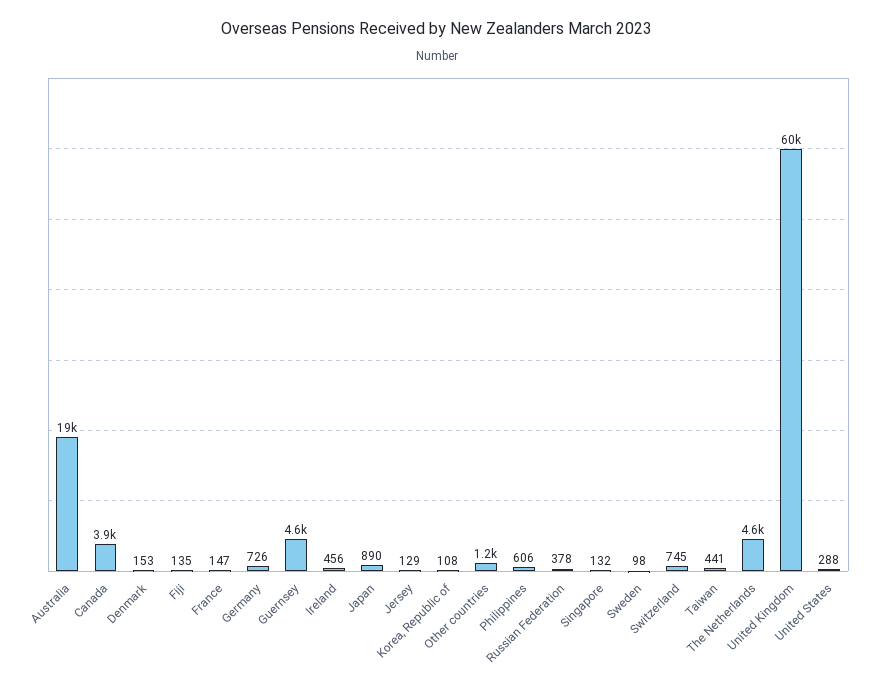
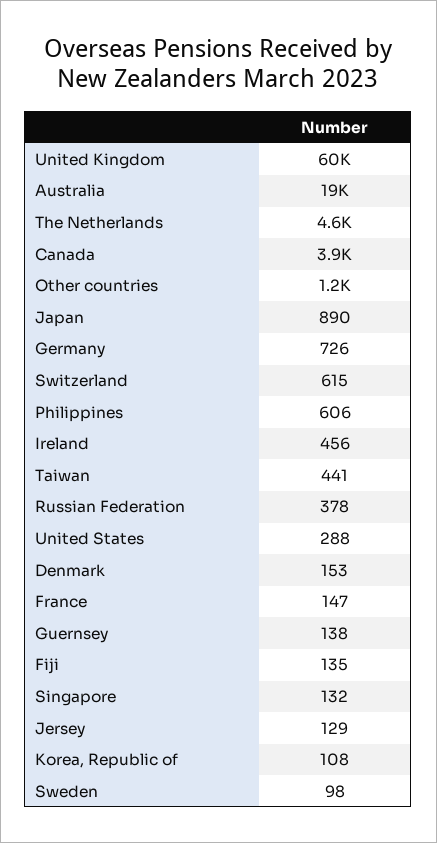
  {
    "Australia": 19000,
    "Canada": 3900,
    "Denmark": 153,
    "Fiji": 135,
    "France": 147,
    "Germany": 726,
-   "Guernsey": 4600,
+   "Guernsey": 138,
    "Ireland": 456,
    "Japan": 890,
    "Jersey": 129,
    "Korea, Republic of": 108,
    "Other countries": 1200,
    "Philippines": 606,
    "Russian Federation": 378,
    "Singapore": 132,
    "Sweden": 98,
-   "Switzerland": 745,
+   "Switzerland": 615,
    "Taiwan": 441,
    "The Netherlands": 4600,
    "United Kingdom": 60000,
    "United States": 288
  }

